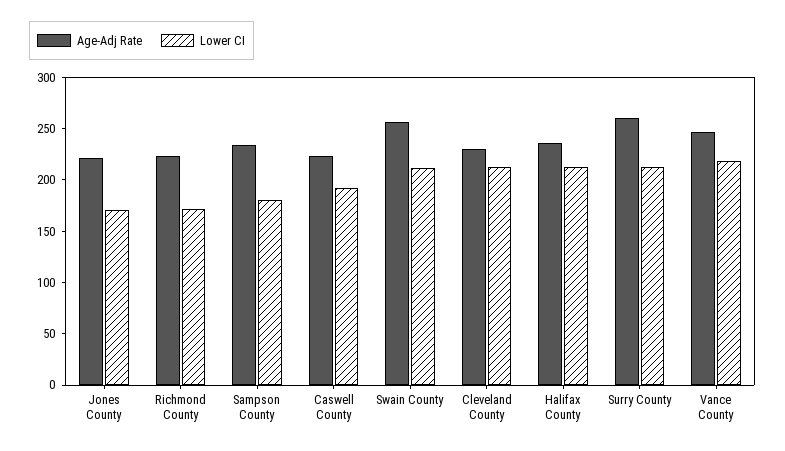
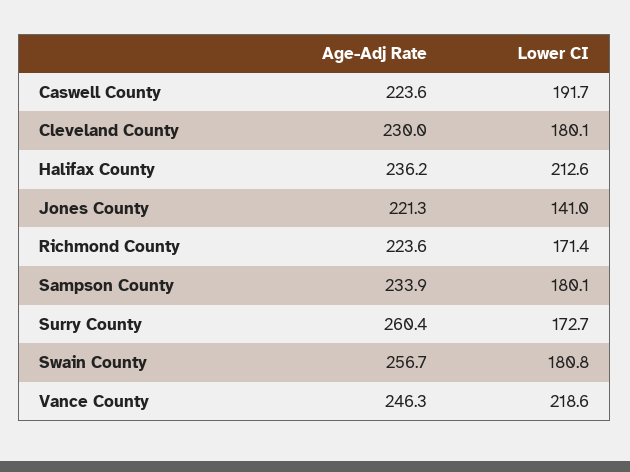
  {
    "Age-Adj Rate": {
      "Jones County": 221.3,
      "Richmond County": 223.6,
      "Sampson County": 233.9,
      "Caswell County": 223.6,
      "Swain County": 256.7,
      "Cleveland County": 230,
      "Halifax County": 236.2,
      "Surry County": 260.4,
      "Vance County": 246.3
    },
    "Lower CI": {
-     "Jones County": 170,
+     "Jones County": 141,
      "Richmond County": 171.4,
      "Sampson County": 180.1,
      "Caswell County": 191.7,
-     "Swain County": 210,
+     "Swain County": 180.8,
-     "Cleveland County": 210,
+     "Cleveland County": 180.1,
      "Halifax County": 212.6,
-     "Surry County": 210,
+     "Surry County": 172.7,
      "Vance County": 218.6
    }
  }

